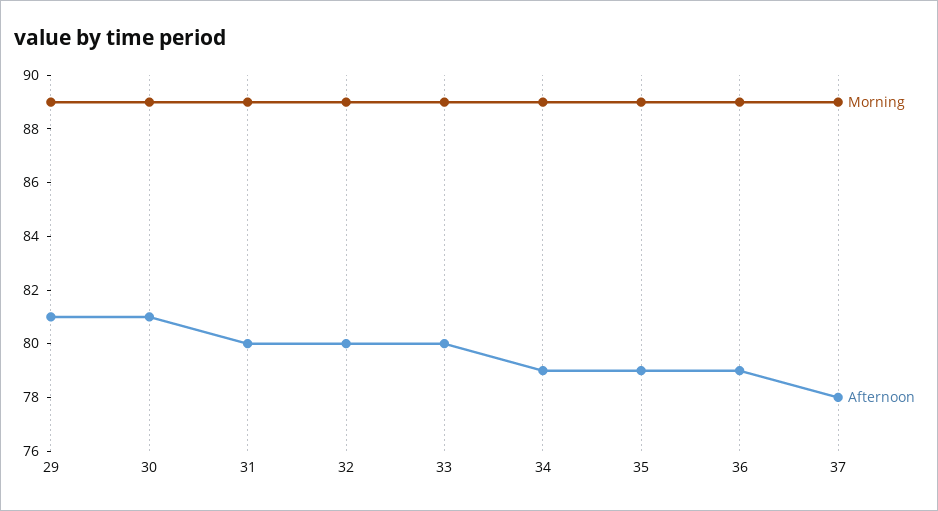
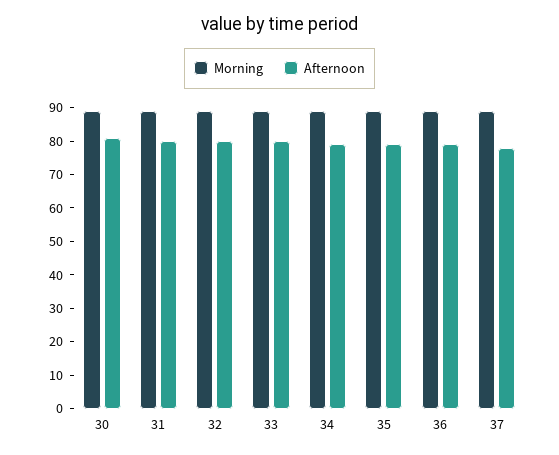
  {
    "Morning": {
-     "29": 89,
      "30": 89,
      "31": 89,
      "32": 89,
      "33": 89,
      "34": 89,
      "35": 89,
      "36": 89,
      "37": 89
    },
    "Afternoon": {
-     "29": 81,
      "30": 81,
      "31": 80,
      "32": 80,
      "33": 80,
      "34": 79,
      "35": 79,
      "36": 79,
      "37": 78
    }
  }

